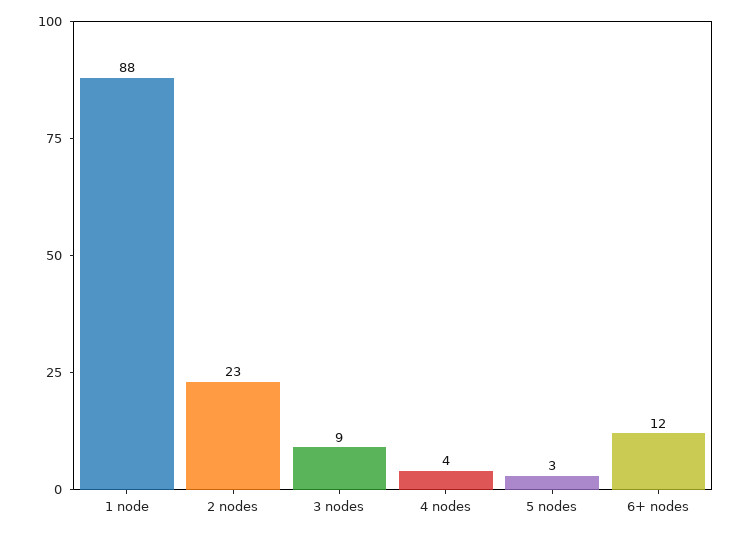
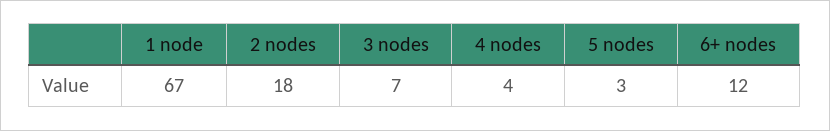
  {
-   "1 node": 88,
+   "1 node": 67,
-   "2 nodes": 23,
+   "2 nodes": 18,
-   "3 nodes": 9,
+   "3 nodes": 7,
    "4 nodes": 4,
    "5 nodes": 3,
    "6+ nodes": 12
  }

